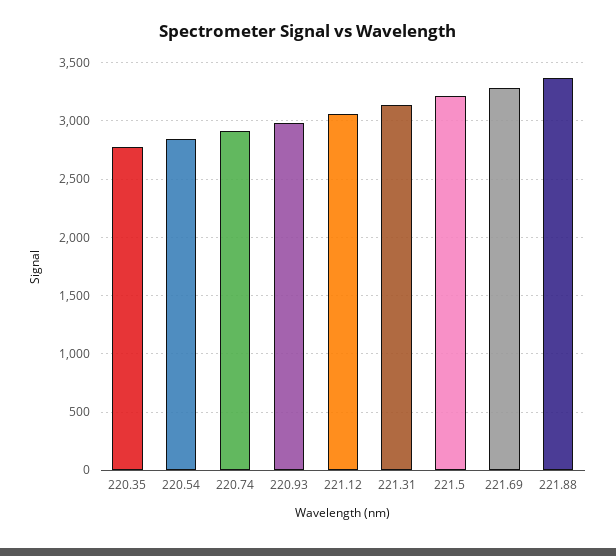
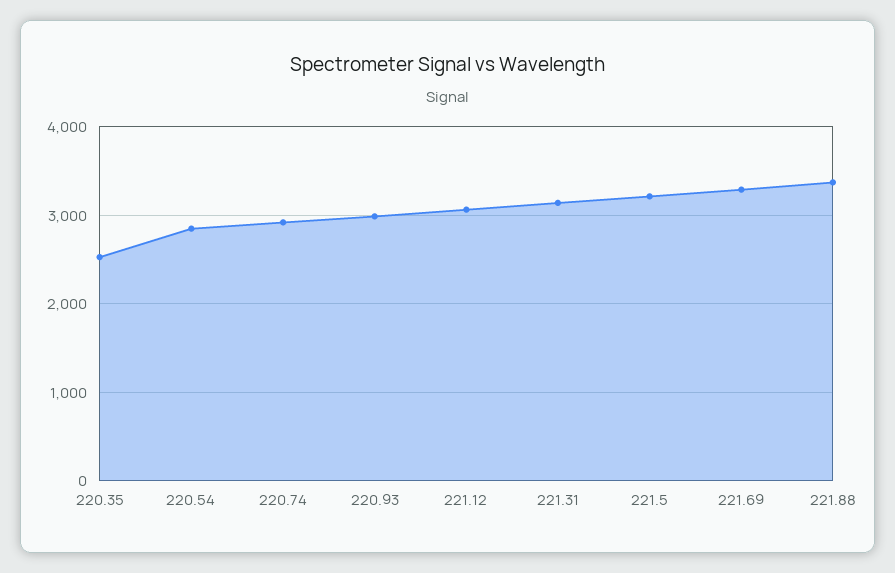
  {
-   "220.35": 2800,
+   "220.35": 2500,
    "220.54": 2800,
    "220.74": 2900,
    "220.93": 3000,
    "221.12": 3100,
    "221.31": 3100,
    "221.5": 3200,
    "221.69": 3300,
    "221.88": 3400
  }

